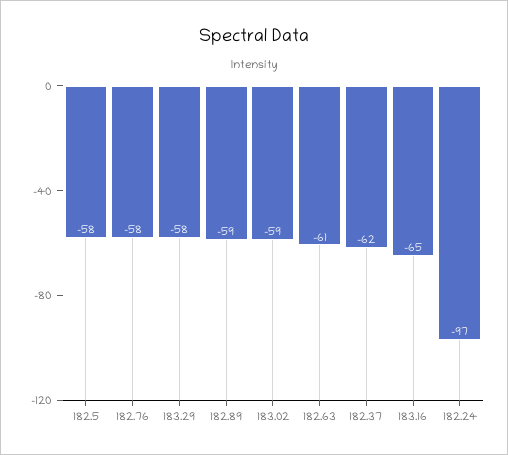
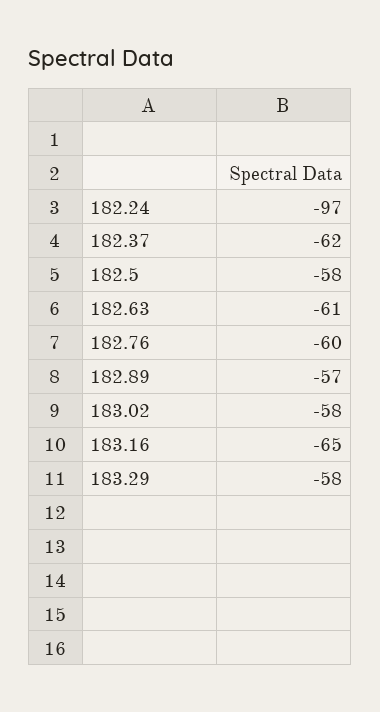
  {
    "182.5": -58,
-   "182.76": -58,
+   "182.76": -60,
    "183.29": -58,
-   "182.89": -59,
+   "182.89": -57,
-   "183.02": -59,
+   "183.02": -58,
    "182.63": -61,
    "182.37": -62,
    "183.16": -65,
    "182.24": -97
  }

